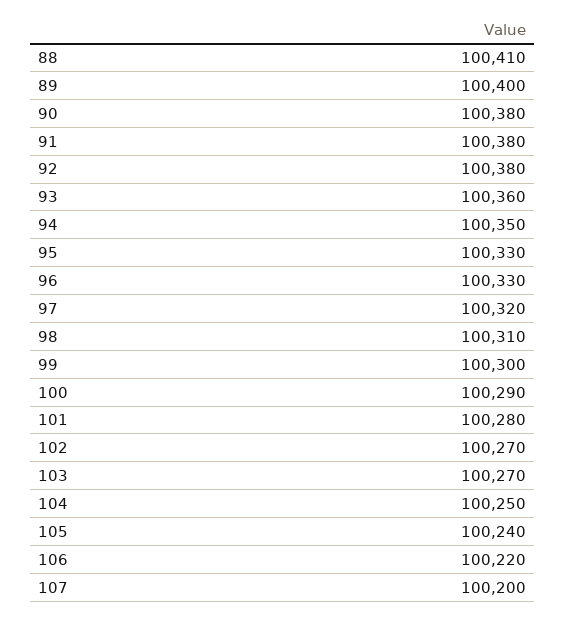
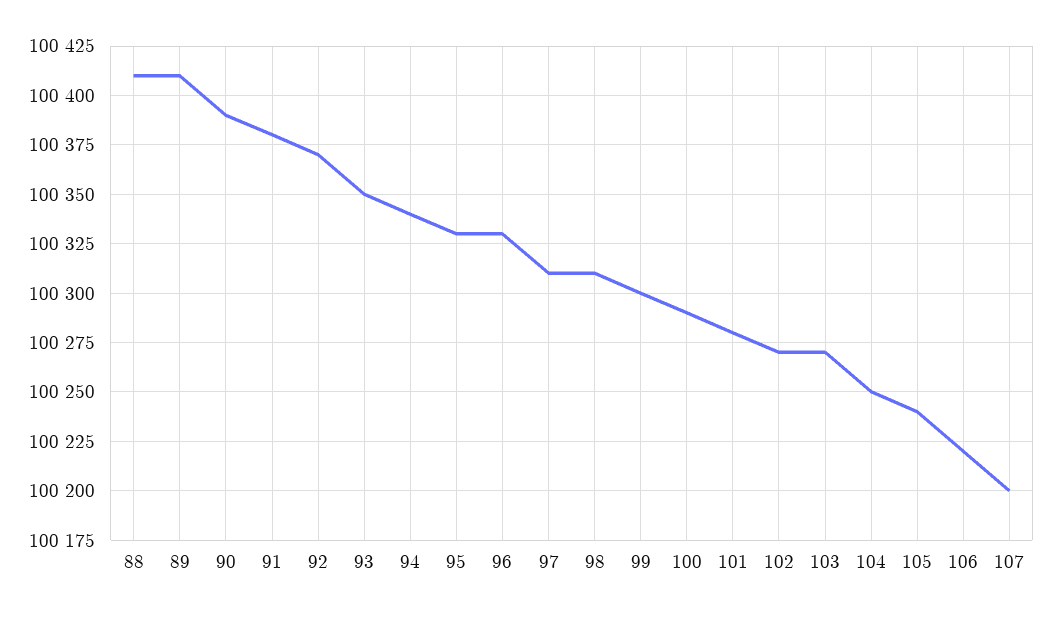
  {
    "88": 100410,
-   "89": 100400,
+   "89": 100410,
-   "90": 100380,
+   "90": 100390,
    "91": 100380,
-   "92": 100380,
+   "92": 100370,
-   "93": 100360,
+   "93": 100350,
-   "94": 100350,
+   "94": 100340,
    "95": 100330,
    "96": 100330,
-   "97": 100320,
+   "97": 100310,
    "98": 100310,
    "99": 100300,
    "100": 100290,
    "101": 100280,
    "102": 100270,
    "103": 100270,
    "104": 100250,
    "105": 100240,
    "106": 100220,
    "107": 100200
  }

